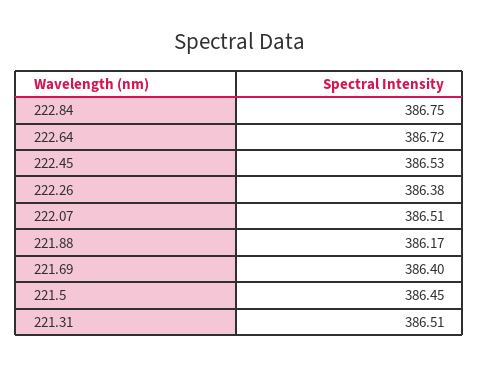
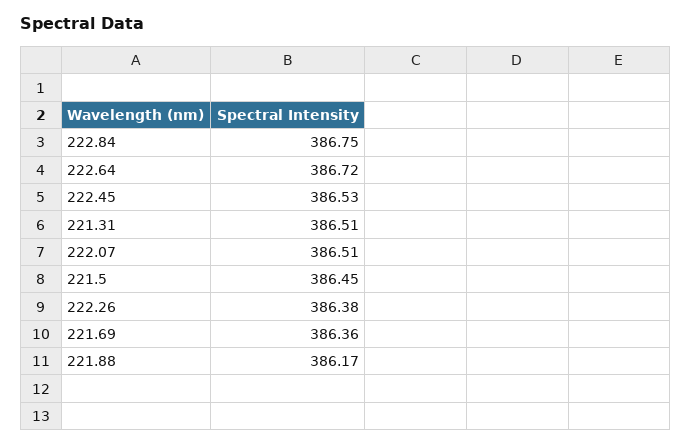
  {
    "222.84": 386.75,
    "222.64": 386.72,
    "222.45": 386.53,
    "222.26": 386.38,
    "222.07": 386.51,
    "221.88": 386.17,
-   "221.69": 386.4,
+   "221.69": 386.36,
    "221.5": 386.45,
    "221.31": 386.51
  }

